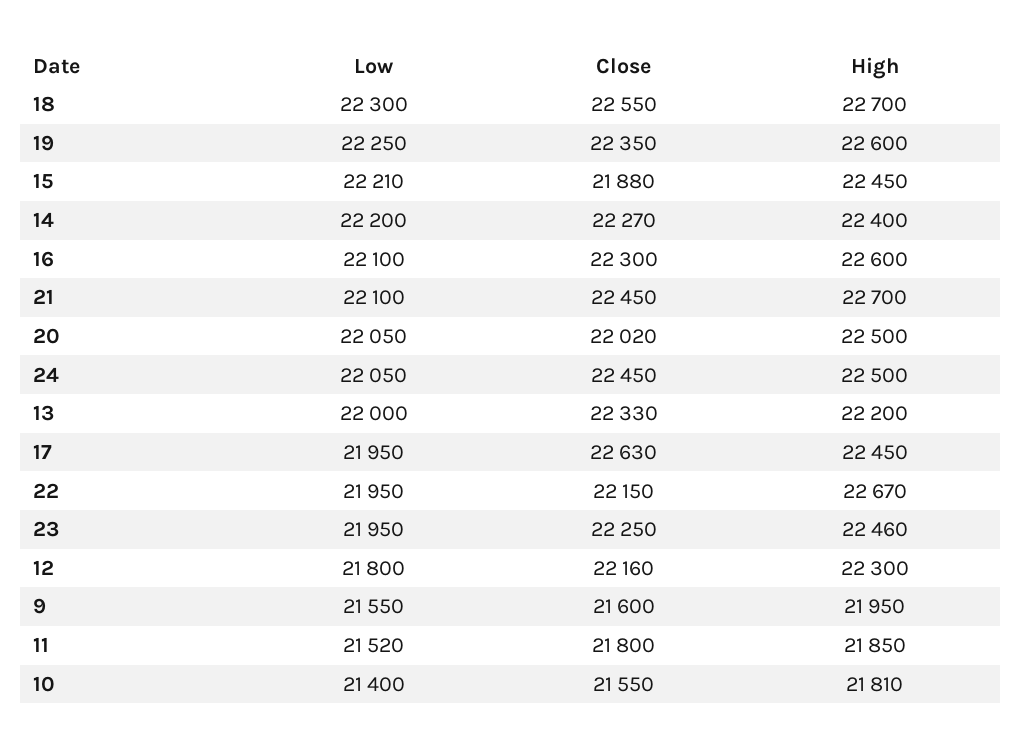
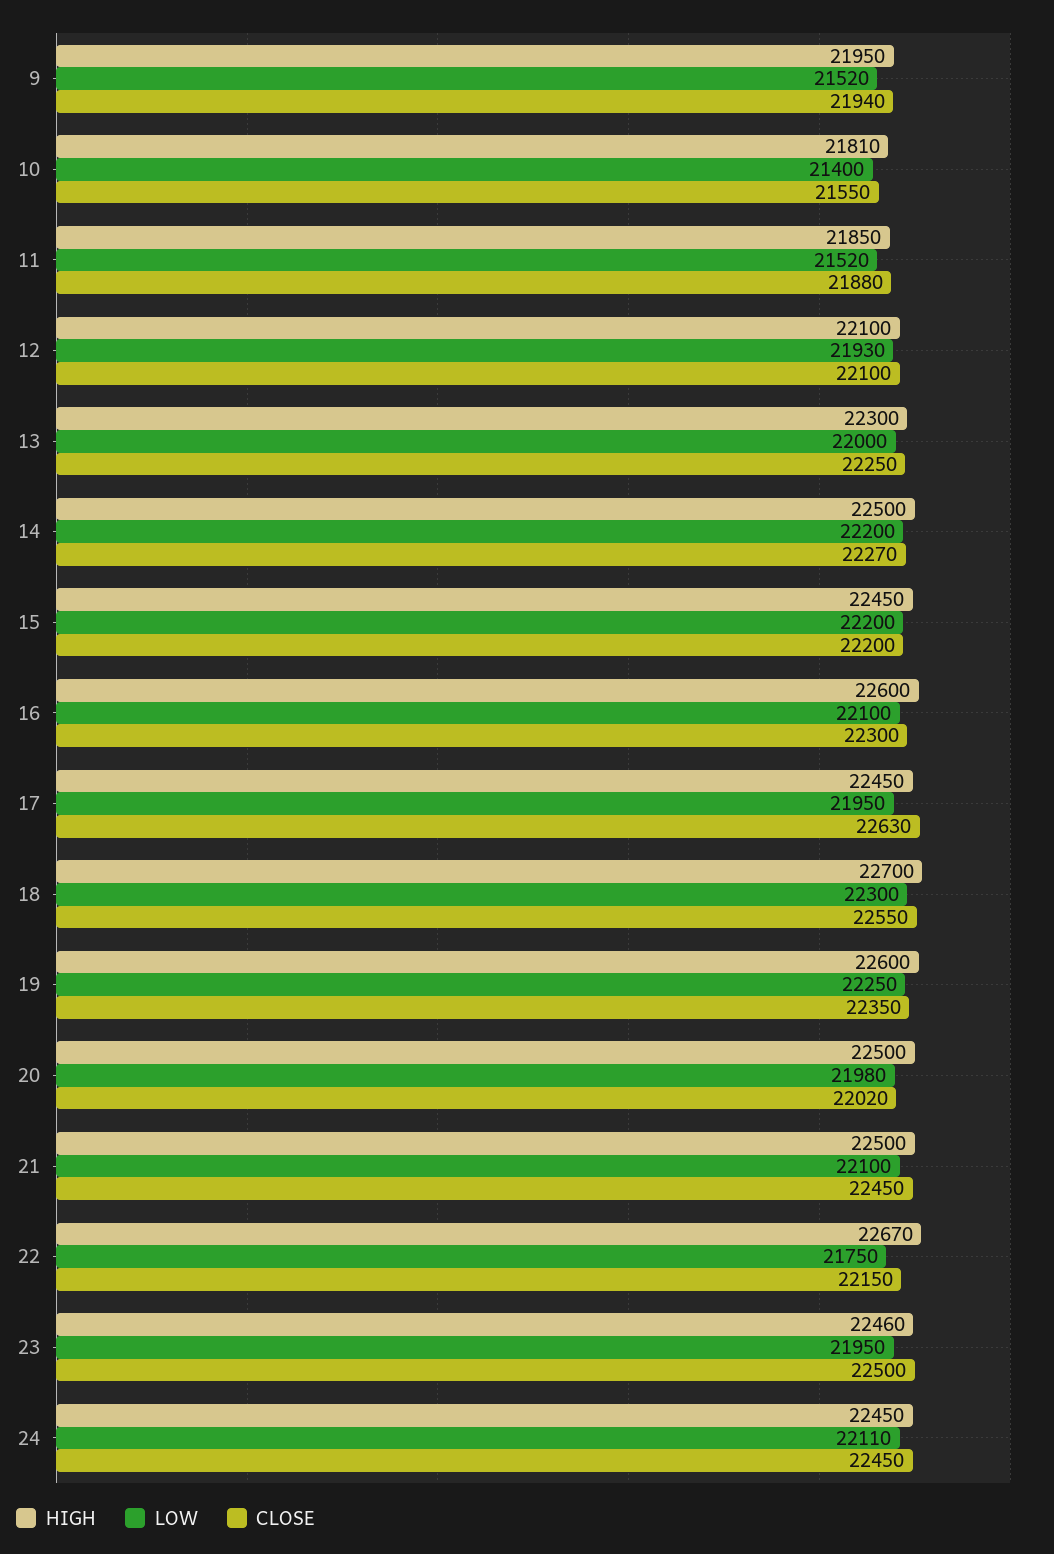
  {
    "Low": {
      "18": 22300,
      "19": 22250,
-     "15": 22210,
+     "15": 22200,
      "14": 22200,
      "16": 22100,
      "21": 22100,
-     "20": 22050,
+     "20": 21980,
-     "24": 22050,
+     "24": 22110,
      "13": 22000,
      "17": 21950,
-     "22": 21950,
+     "22": 21750,
      "23": 21950,
-     "12": 21800,
+     "12": 21930,
-     "9": 21550,
+     "9": 21520,
      "11": 21520,
      "10": 21400
    },
    "Close": {
      "18": 22550,
      "19": 22350,
-     "15": 21880,
+     "15": 22200,
      "14": 22270,
      "16": 22300,
      "21": 22450,
      "20": 22020,
      "24": 22450,
-     "13": 22330,
+     "13": 22250,
      "17": 22630,
      "22": 22150,
-     "23": 22250,
+     "23": 22500,
-     "12": 22160,
+     "12": 22100,
-     "9": 21600,
+     "9": 21940,
-     "11": 21800,
+     "11": 21880,
      "10": 21550
    },
    "High": {
      "18": 22700,
      "19": 22600,
      "15": 22450,
-     "14": 22400,
+     "14": 22500,
      "16": 22600,
-     "21": 22700,
+     "21": 22500,
      "20": 22500,
-     "24": 22500,
+     "24": 22450,
-     "13": 22200,
+     "13": 22300,
      "17": 22450,
      "22": 22670,
      "23": 22460,
-     "12": 22300,
+     "12": 22100,
      "9": 21950,
      "11": 21850,
      "10": 21810
    }
  }

